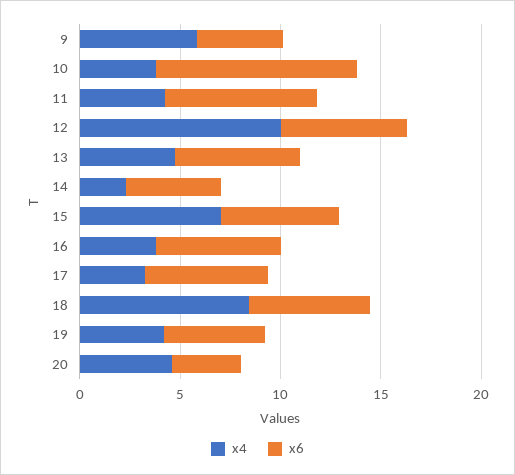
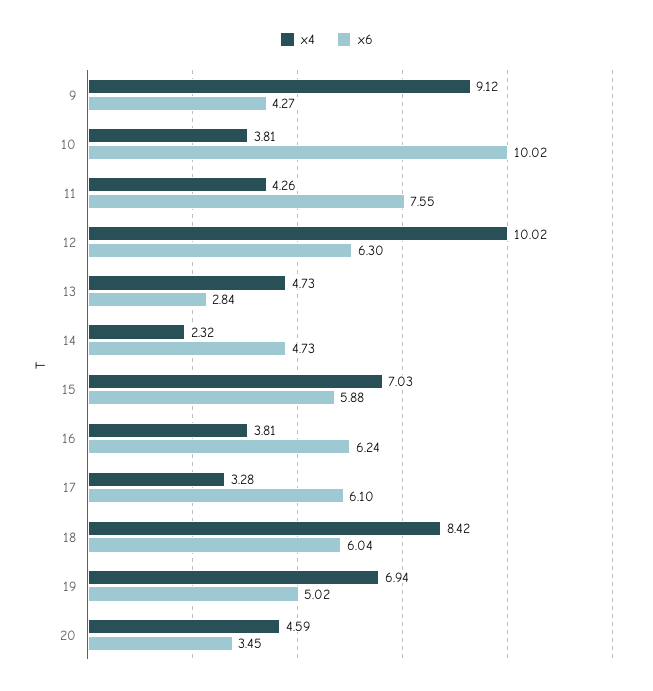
  {
    "x4": {
-     "9": 6,
+     "9": 9.12,
      "10": 3.81,
      "11": 4.26,
      "12": 10.02,
      "13": 4.73,
      "14": 2.32,
      "15": 7.03,
      "16": 3.81,
      "17": 3.28,
      "18": 8.42,
-     "19": 4,
+     "19": 6.94,
      "20": 4.59
    },
    "x6": {
      "9": 4.27,
      "10": 10.02,
      "11": 7.55,
      "12": 6.3,
-     "13": 6,
+     "13": 2.84,
      "14": 4.73,
      "15": 5.88,
      "16": 6.24,
      "17": 6.1,
      "18": 6.04,
      "19": 5.02,
      "20": 3.45
    }
  }

